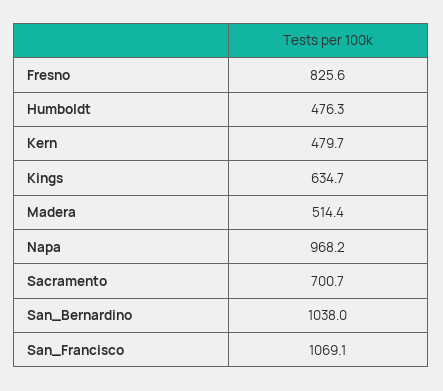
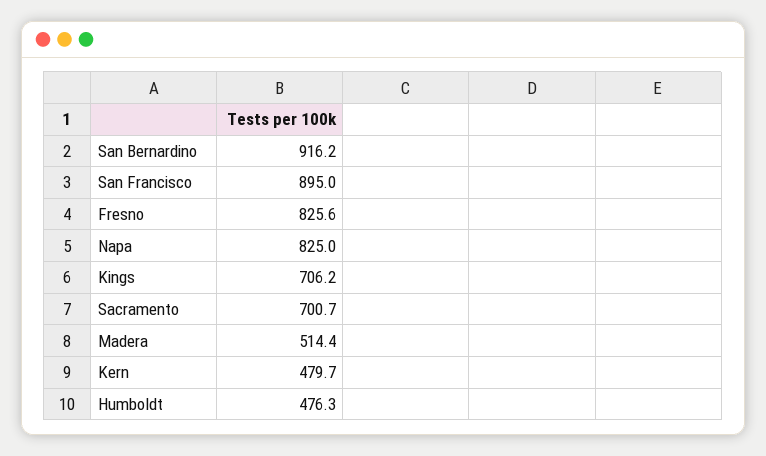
  {
    "Fresno": 825.6,
    "Humboldt": 476.3,
    "Kern": 479.7,
-   "Kings": 634.7,
+   "Kings": 706.2,
    "Madera": 514.4,
-   "Napa": 968.2,
+   "Napa": 825,
    "Sacramento": 700.7,
-   "San_Bernardino": 1038,
+   "San_Bernardino": 916.2,
-   "San_Francisco": 1069.1
+   "San_Francisco": 895
  }

